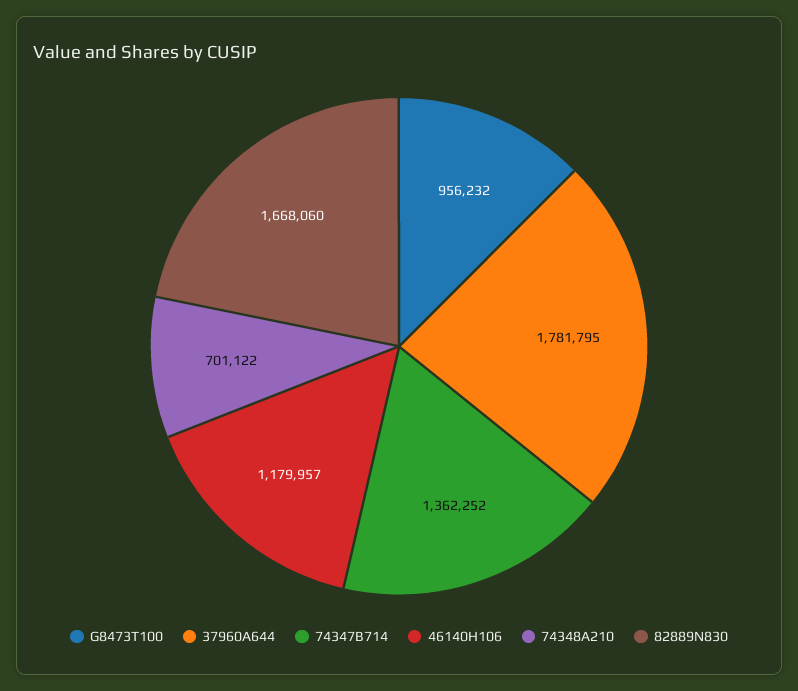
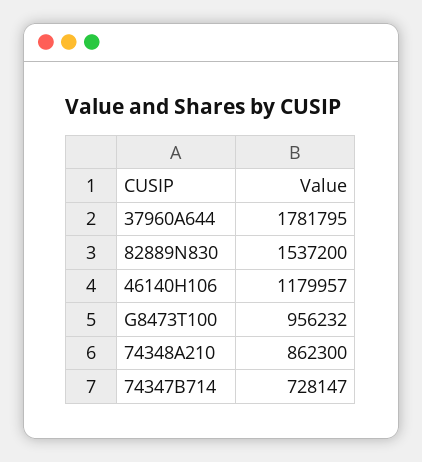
  {
    "G8473T100": 956232,
    "37960A644": 1781795,
-   "74347B714": 1362252,
+   "74347B714": 728147,
    "46140H106": 1179957,
-   "74348A210": 701122,
+   "74348A210": 862300,
-   "82889N830": 1668060
+   "82889N830": 1537200
  }

